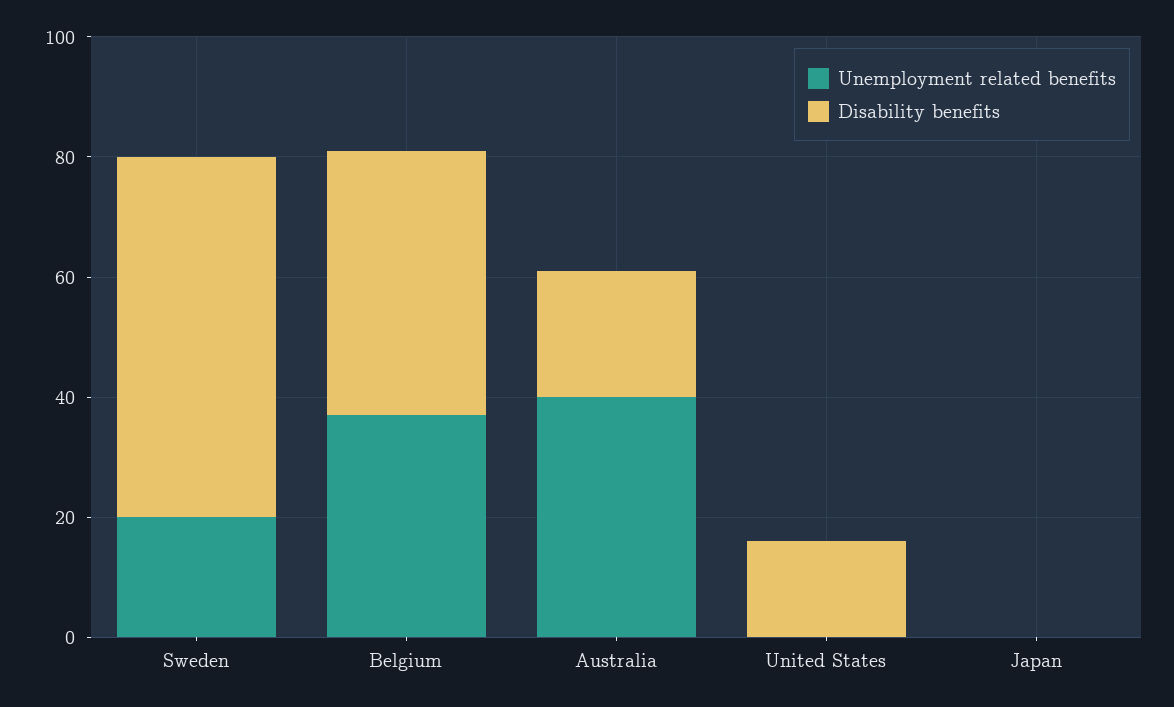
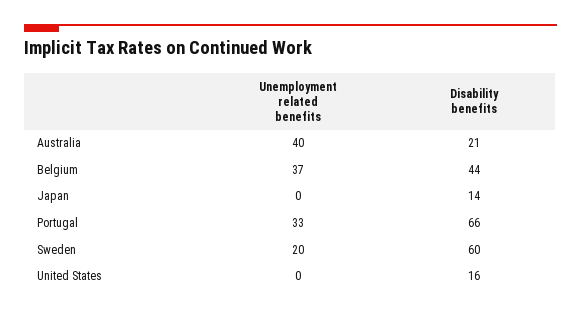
  {
    "Unemployment related benefits": {
      "Sweden": 20,
      "Belgium": 37,
      "Australia": 40,
      "United States": 0,
-     "Japan": 0
+     "Japan": 0,
+     "Portugal": 33
    },
    "Disability benefits": {
      "Sweden": 60,
      "Belgium": 44,
      "Australia": 21,
      "United States": 16,
-     "Japan": 0
+     "Japan": 14,
+     "Portugal": 66
    }
  }

